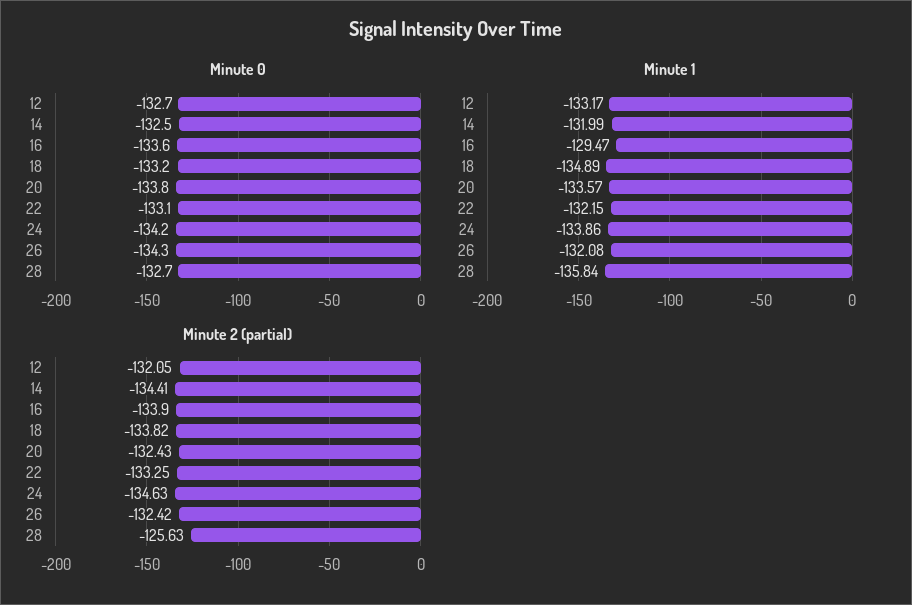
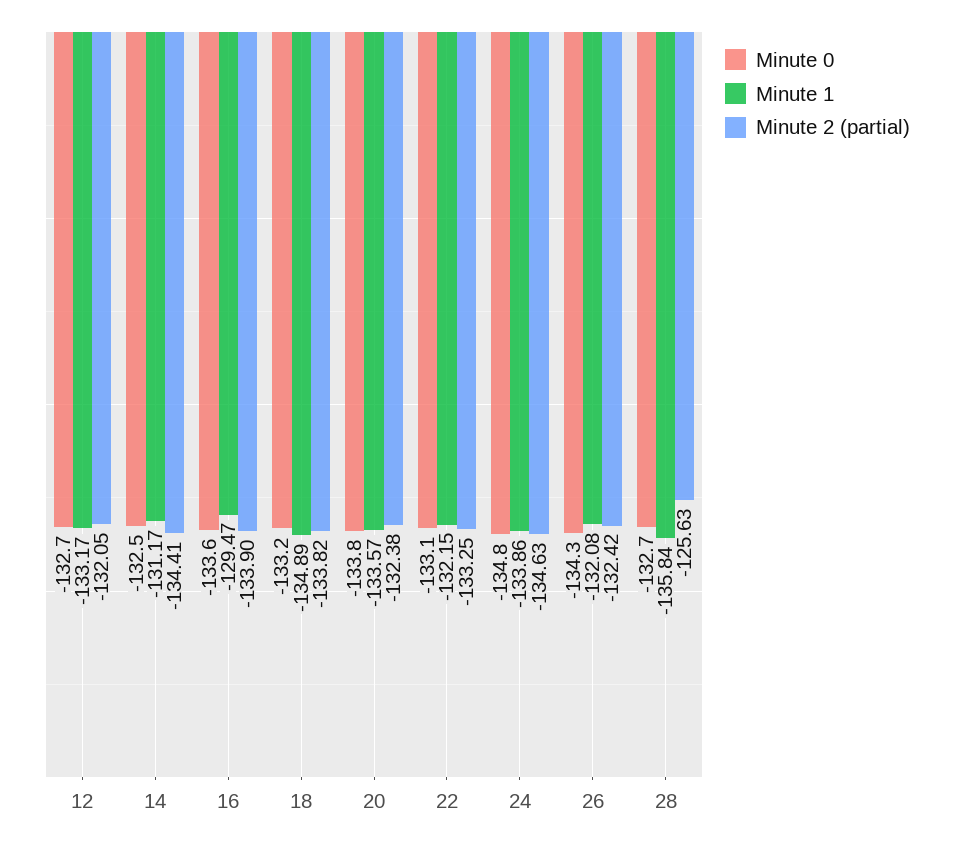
  {
    "Minute 0": {
      "12": -132.7,
      "14": -132.5,
      "16": -133.6,
      "18": -133.2,
      "20": -133.8,
      "22": -133.1,
-     "24": -134.2,
+     "24": -134.8,
      "26": -134.3,
      "28": -132.7
    },
    "Minute 1": {
      "12": -133.17,
-     "14": -131.99,
+     "14": -131.17,
      "16": -129.47,
      "18": -134.89,
      "20": -133.57,
      "22": -132.15,
      "24": -133.86,
      "26": -132.08,
      "28": -135.84
    },
    "Minute 2 (partial)": {
      "12": -132.05,
      "14": -134.41,
      "16": -133.9,
      "18": -133.82,
-     "20": -132.43,
+     "20": -132.38,
      "22": -133.25,
      "24": -134.63,
      "26": -132.42,
      "28": -125.63
    }
  }

